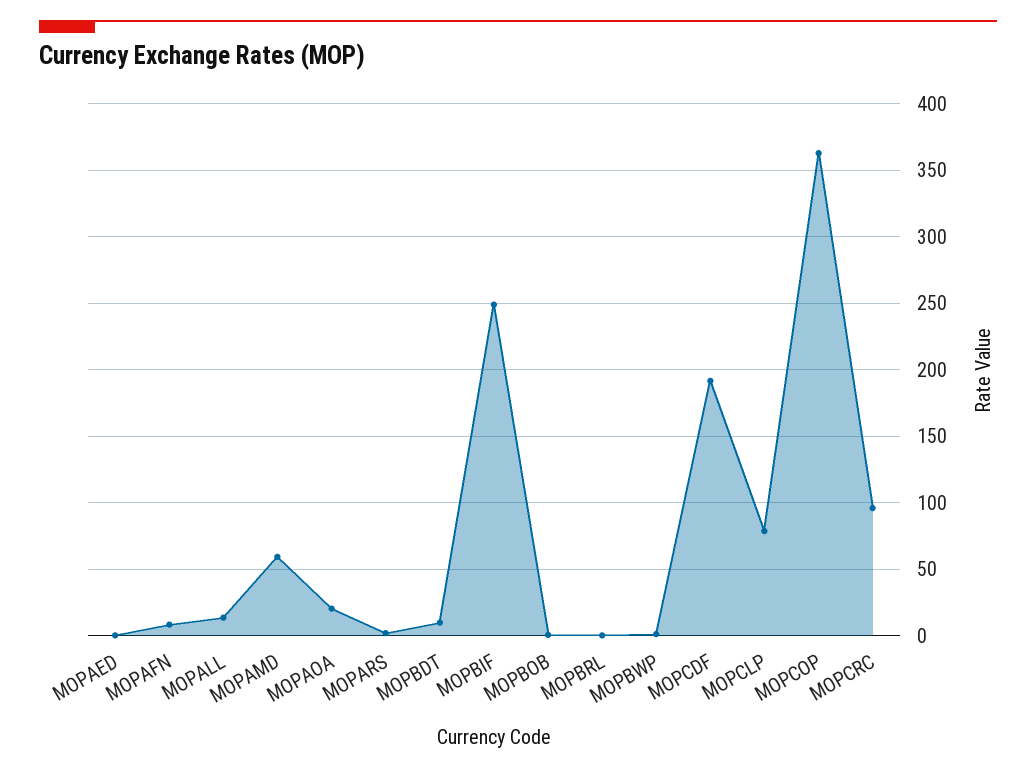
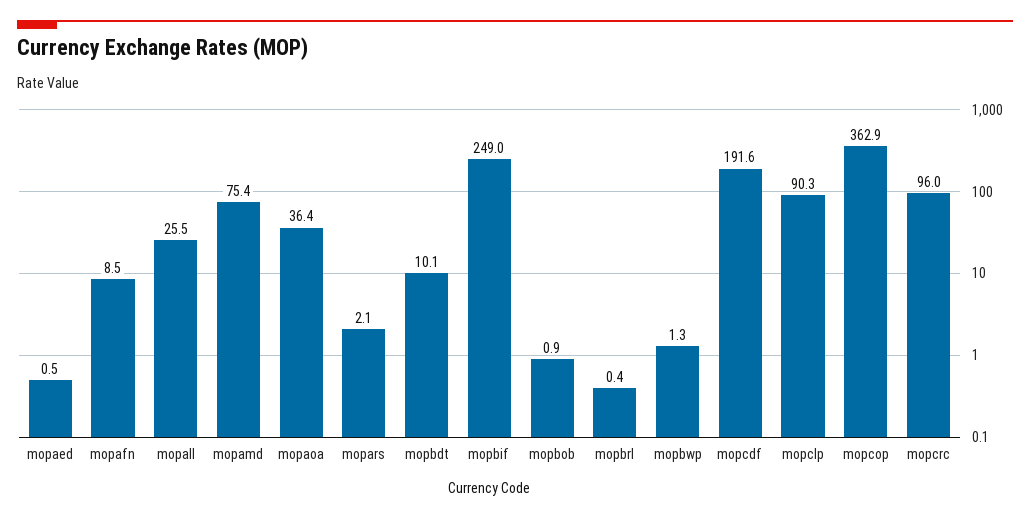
  {
    "MOPAED": 0.5,
    "MOPAFN": 8.5,
-   "MOPALL": 15,
+   "MOPALL": 25.5,
-   "MOPAMD": 60,
+   "MOPAMD": 75.4,
-   "MOPAOA": 20,
+   "MOPAOA": 36.4,
    "MOPARS": 2.1,
    "MOPBDT": 10.1,
    "MOPBIF": 249,
    "MOPBOB": 0.9,
    "MOPBRL": 0.4,
    "MOPBWP": 1.3,
    "MOPCDF": 191.6,
-   "MOPCLP": 80,
+   "MOPCLP": 90.3,
    "MOPCOP": 362.9,
    "MOPCRC": 96
  }

